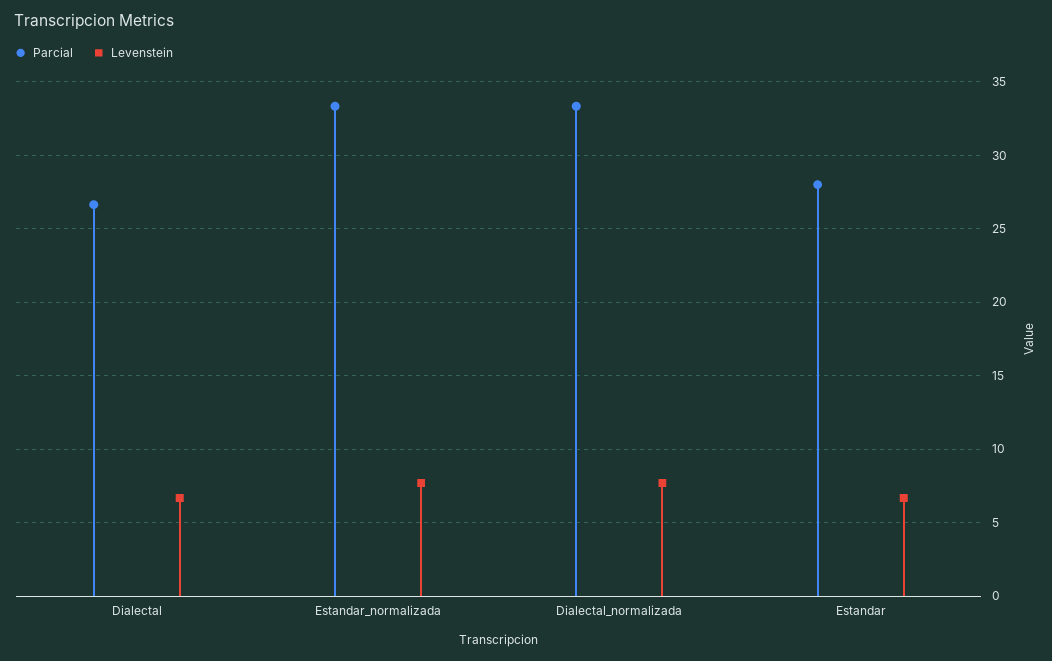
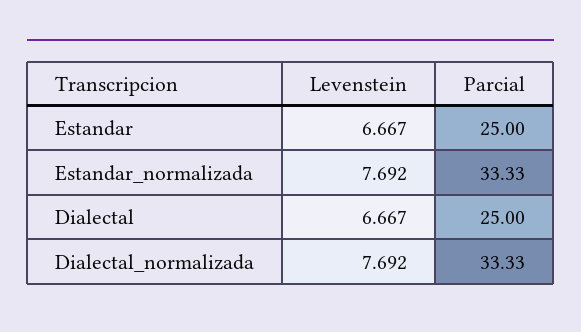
  {
    "Parcial": {
-     "Dialectal": 26.5,
+     "Dialectal": 25,
      "Estandar_normalizada": 33.33,
      "Dialectal_normalizada": 33.33,
-     "Estandar": 28
+     "Estandar": 25
    },
    "Levenstein": {
      "Dialectal": 6.667,
      "Estandar_normalizada": 7.692,
      "Dialectal_normalizada": 7.692,
      "Estandar": 6.667
    }
  }

